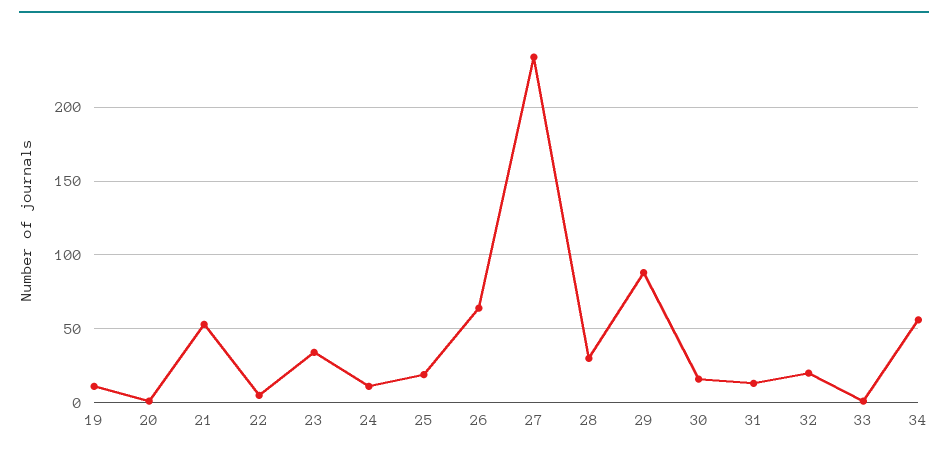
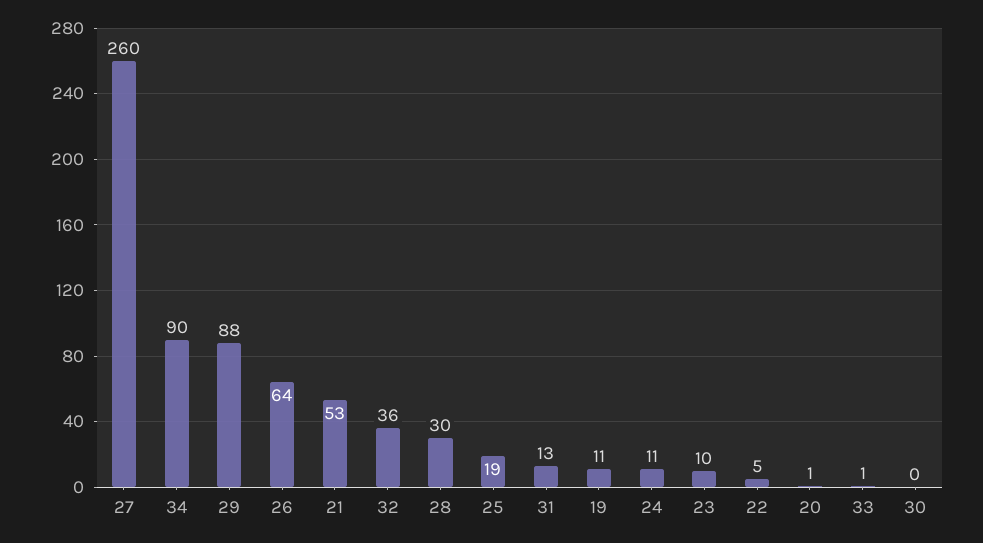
  {
    "19": 11,
    "20": 1,
    "21": 53,
    "22": 5,
-   "23": 35,
+   "23": 10,
    "24": 11,
    "25": 19,
    "26": 64,
-   "27": 235,
+   "27": 260,
    "28": 30,
    "29": 88,
-   "30": 15,
+   "30": 0,
    "31": 13,
-   "32": 20,
+   "32": 36,
    "33": 1,
-   "34": 55
+   "34": 90
  }

